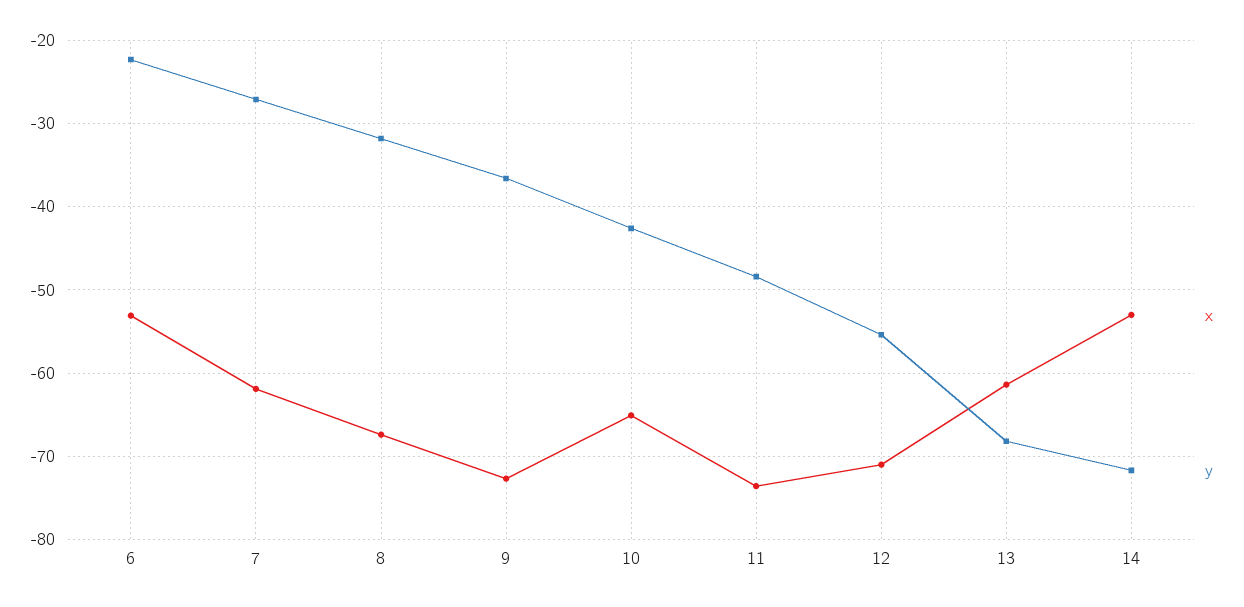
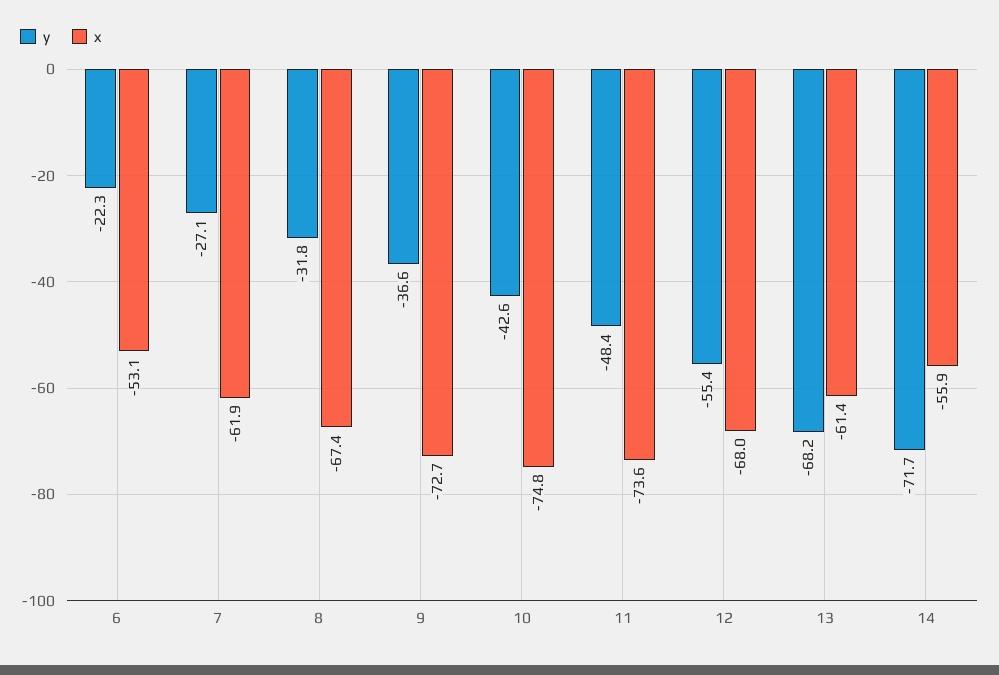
  {
    "x": {
      "6": -53.1,
      "7": -61.9,
      "8": -67.4,
      "9": -72.7,
-     "10": -65,
+     "10": -74.8,
      "11": -73.6,
-     "12": -71,
+     "12": -68,
      "13": -61.4,
-     "14": -53
+     "14": -55.9
    },
    "y": {
      "6": -22.3,
      "7": -27.1,
      "8": -31.8,
      "9": -36.6,
      "10": -42.6,
      "11": -48.4,
      "12": -55.4,
      "13": -68.2,
      "14": -71.7
    }
  }

